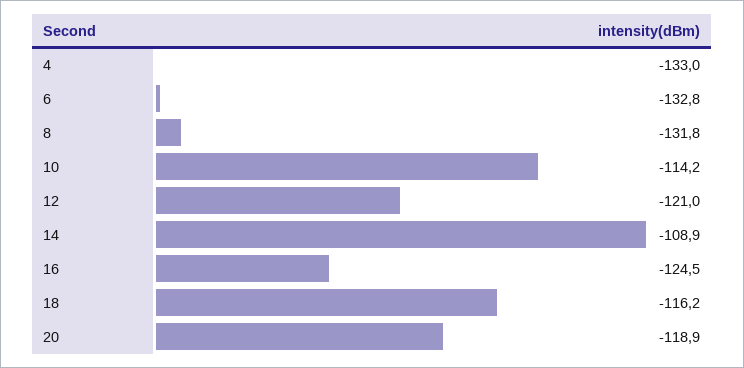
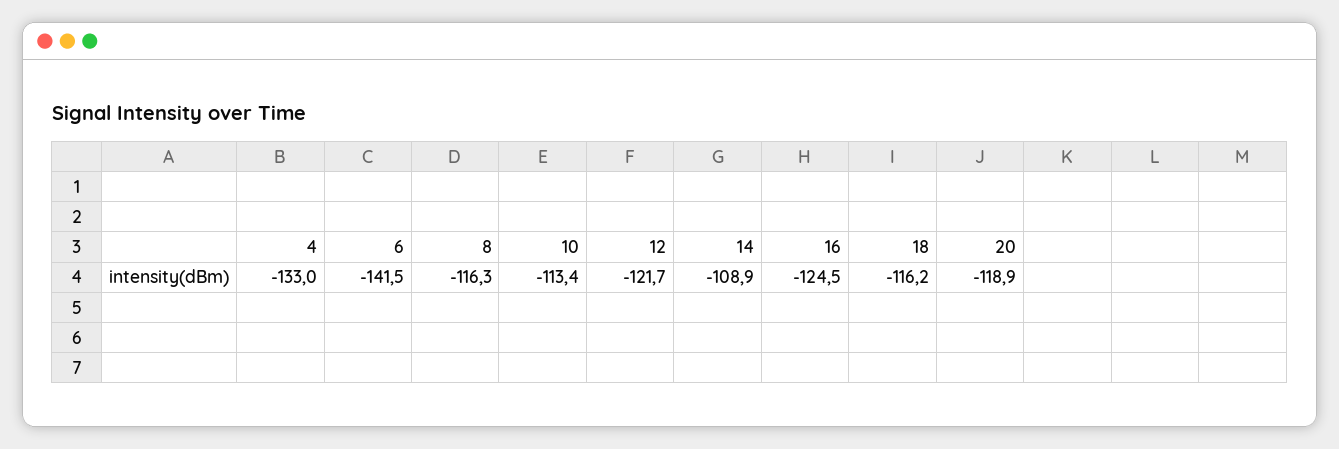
  {
    "4": -133,
-   "6": -132.8,
+   "6": -141.5,
-   "8": -131.8,
+   "8": -116.3,
-   "10": -114.2,
+   "10": -113.4,
-   "12": -121,
+   "12": -121.7,
    "14": -108.9,
    "16": -124.5,
    "18": -116.2,
    "20": -118.9
  }

